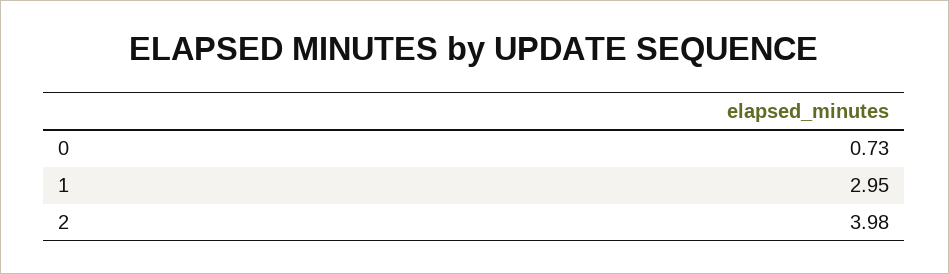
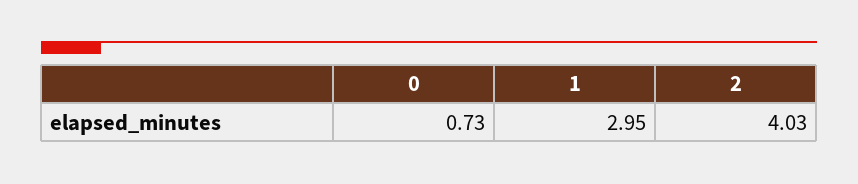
  {
    "0": 0.73,
    "1": 2.95,
-   "2": 3.98
+   "2": 4.03
  }

